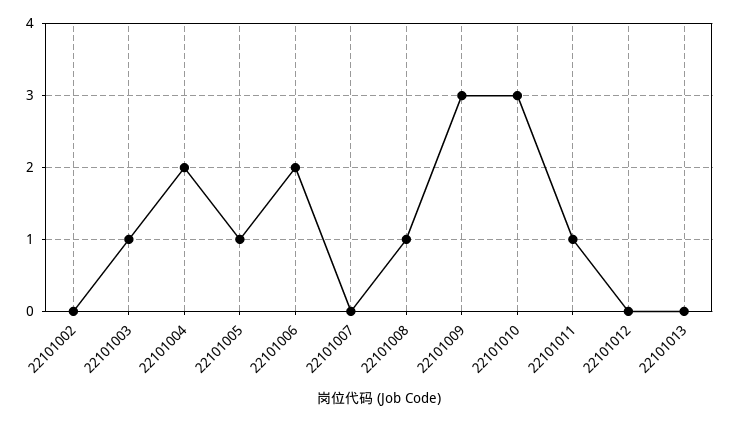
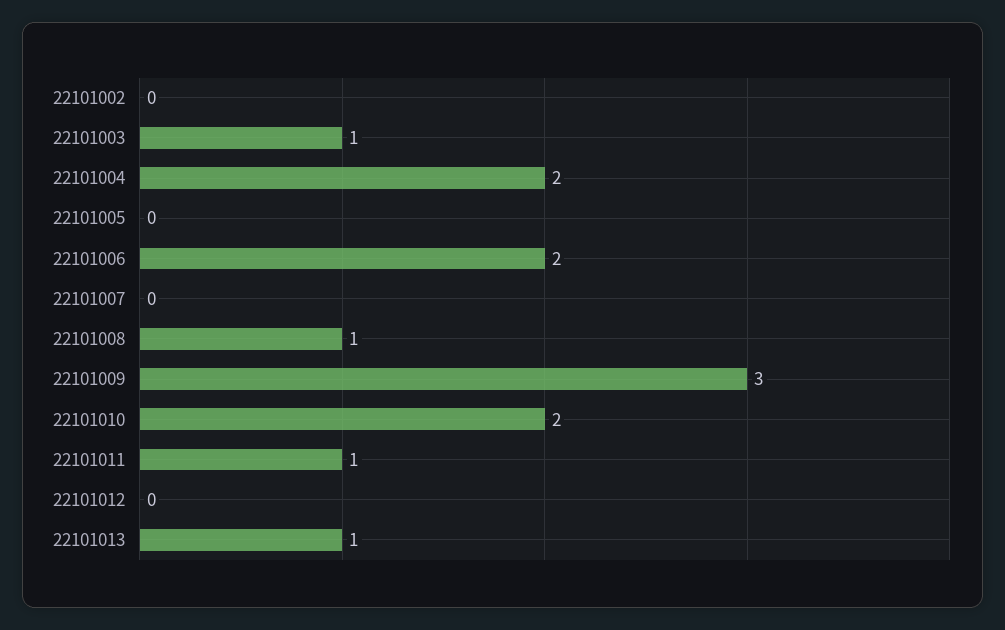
  {
    "22101002": 0,
    "22101003": 1,
    "22101004": 2,
-   "22101005": 1,
+   "22101005": 0,
    "22101006": 2,
    "22101007": 0,
    "22101008": 1,
    "22101009": 3,
-   "22101010": 3,
+   "22101010": 2,
    "22101011": 1,
    "22101012": 0,
-   "22101013": 0
+   "22101013": 1
  }

